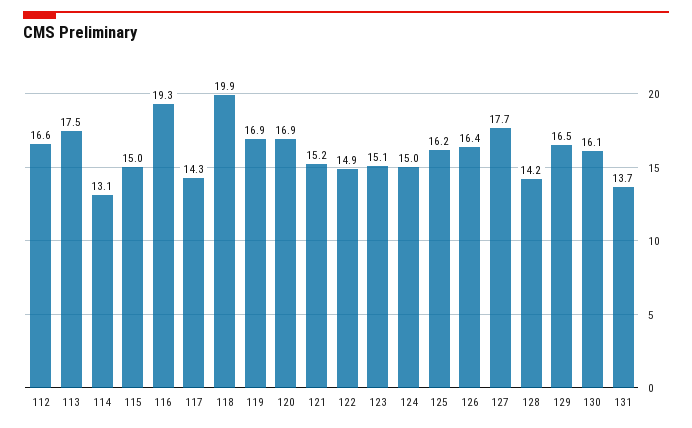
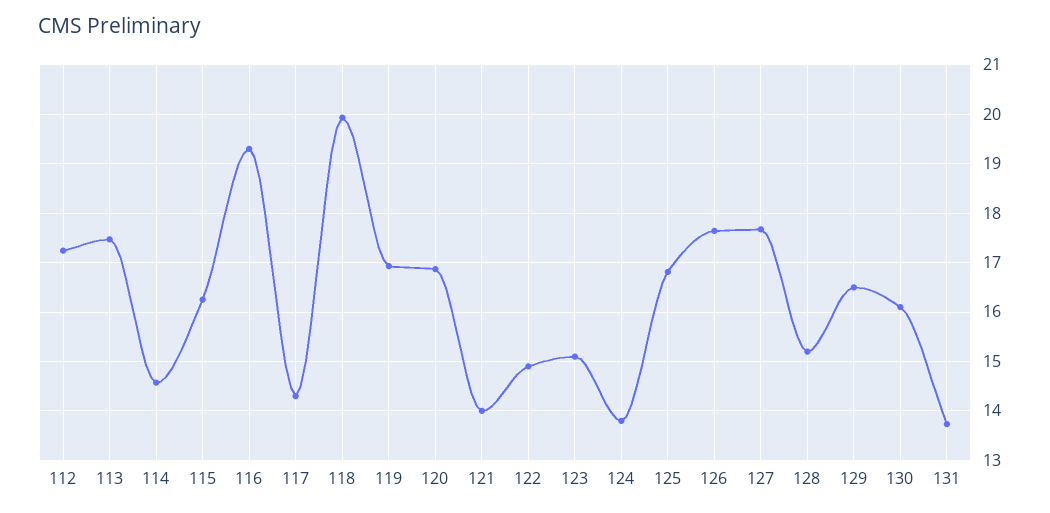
  {
-   "112": 16.6,
+   "112": 17.2,
    "113": 17.5,
-   "114": 13.1,
+   "114": 14.6,
-   "115": 15,
+   "115": 16.2,
    "116": 19.3,
    "117": 14.3,
    "118": 19.9,
    "119": 16.9,
    "120": 16.9,
-   "121": 15.2,
+   "121": 14,
    "122": 14.9,
    "123": 15.1,
-   "124": 15,
+   "124": 13.8,
-   "125": 16.2,
+   "125": 16.8,
-   "126": 16.4,
+   "126": 17.6,
    "127": 17.7,
-   "128": 14.2,
+   "128": 15.2,
    "129": 16.5,
    "130": 16.1,
    "131": 13.7
  }

